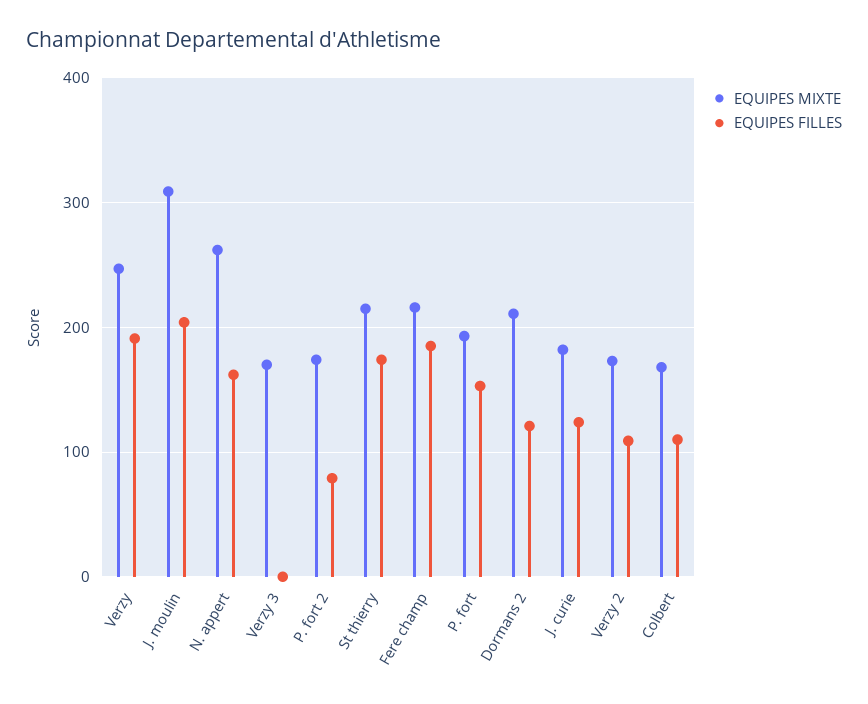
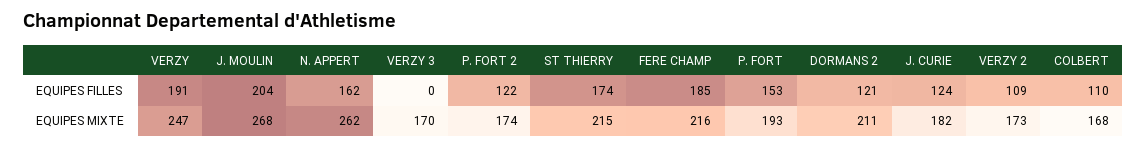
  {
    "EQUIPES MIXTE": {
      "Verzy": 247,
-     "J. moulin": 310,
+     "J. moulin": 268,
      "N. appert": 262,
      "Verzy 3": 170,
      "P. fort 2": 174,
      "St thierry": 215,
      "Fere champ": 216,
      "P. fort": 193,
      "Dormans 2": 211,
      "J. curie": 182,
      "Verzy 2": 173,
      "Colbert": 168
    },
    "EQUIPES FILLES": {
      "Verzy": 191,
      "J. moulin": 204,
      "N. appert": 162,
      "Verzy 3": 0,
-     "P. fort 2": 80,
+     "P. fort 2": 122,
      "St thierry": 174,
      "Fere champ": 185,
      "P. fort": 153,
      "Dormans 2": 121,
      "J. curie": 124,
      "Verzy 2": 109,
      "Colbert": 110
    }
  }

